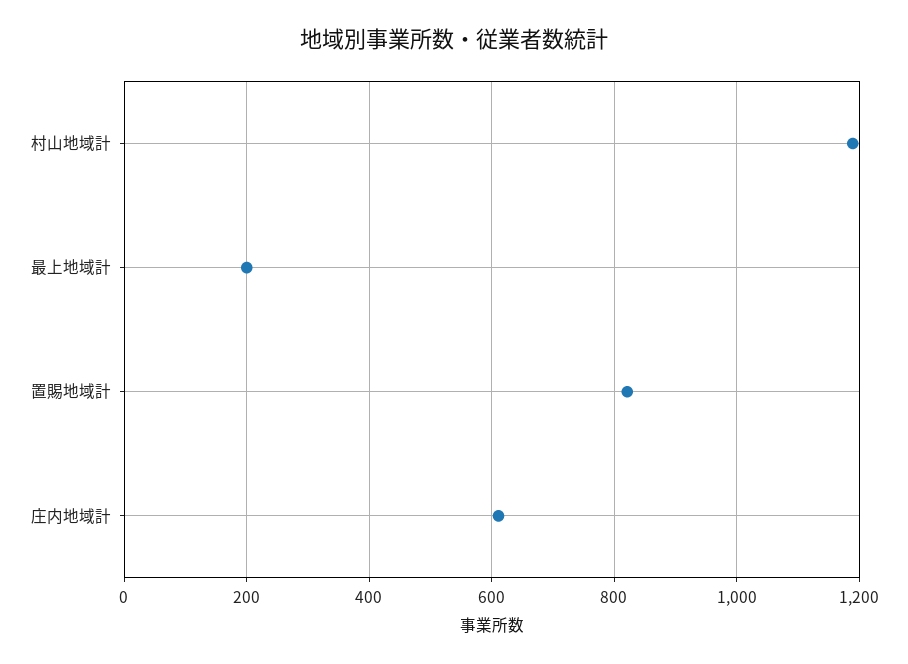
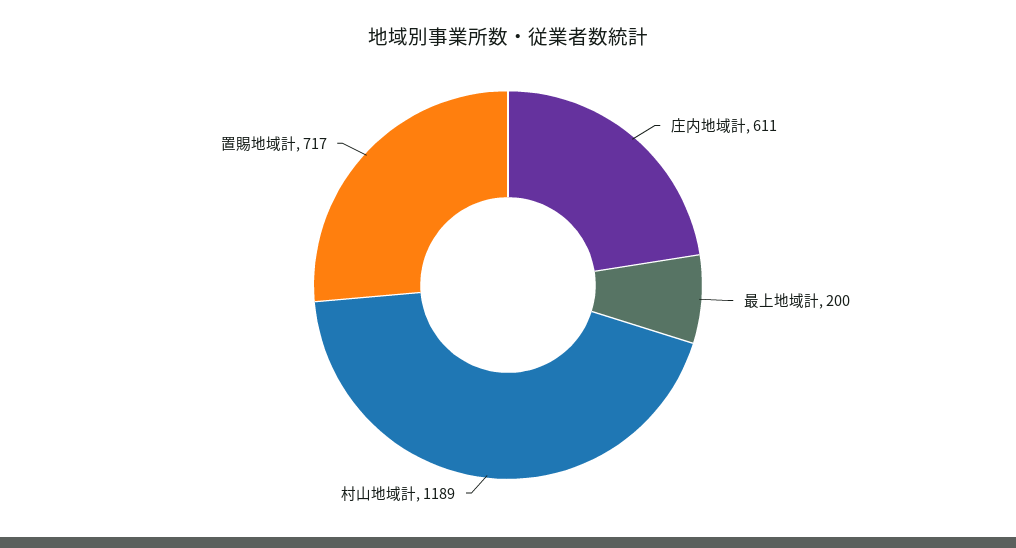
  {
    "村山地域計": 1189,
    "最上地域計": 200,
-   "置賜地域計": 820,
+   "置賜地域計": 717,
    "庄内地域計": 611
  }

